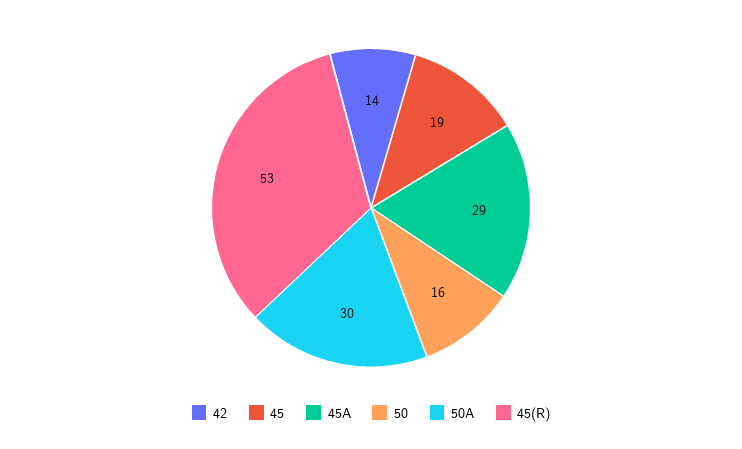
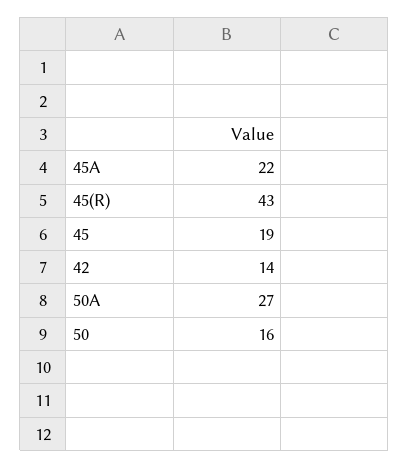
  {
    "42": 14,
    "45": 19,
-   "45A": 29,
+   "45A": 22,
    "50": 16,
-   "50A": 30,
+   "50A": 27,
-   "45(R)": 53
+   "45(R)": 43
  }

